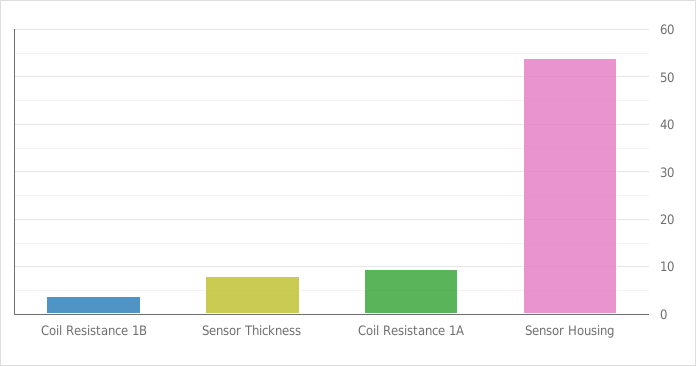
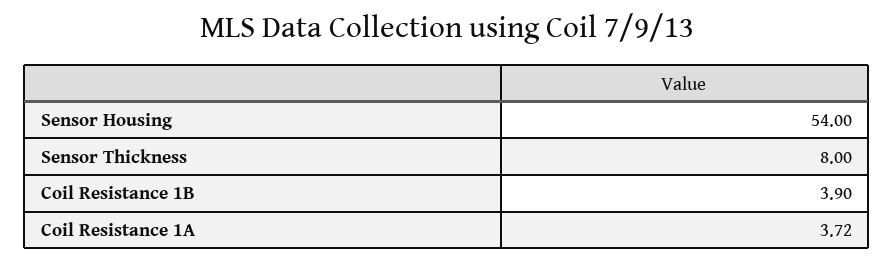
  {
    "Coil Resistance 1B": 3.9,
    "Sensor Thickness": 8,
-   "Coil Resistance 1A": 10,
+   "Coil Resistance 1A": 3.72,
    "Sensor Housing": 54
  }

